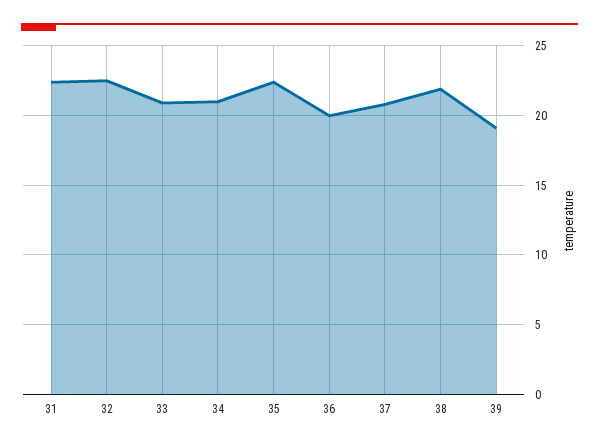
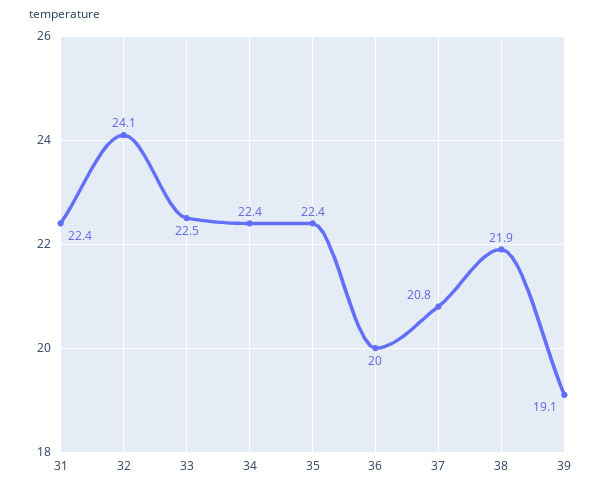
  {
    "31": 22.4,
-   "32": 22.5,
+   "32": 24.1,
-   "33": 21,
+   "33": 22.5,
-   "34": 21,
+   "34": 22.4,
    "35": 22.4,
    "36": 20,
    "37": 20.8,
    "38": 21.9,
    "39": 19.1
  }

